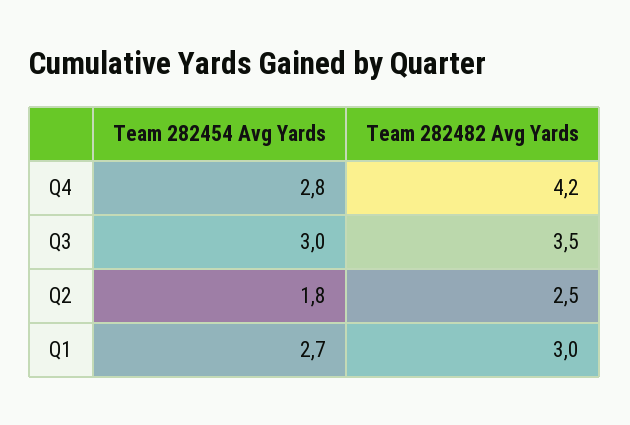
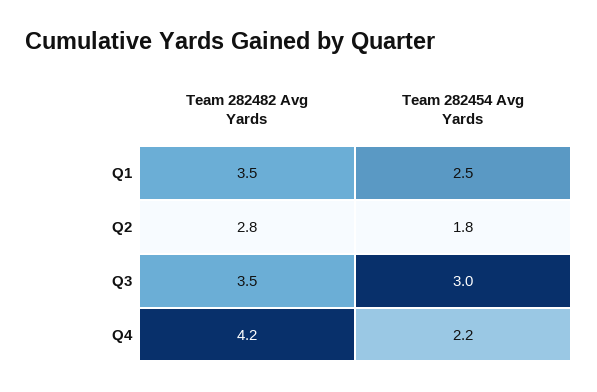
  {
    "Team 282454 Avg Yards": {
-     "Q4": 2.8,
+     "Q4": 2.2,
      "Q3": 3,
      "Q2": 1.8,
-     "Q1": 2.7
+     "Q1": 2.5
    },
    "Team 282482 Avg Yards": {
      "Q4": 4.2,
      "Q3": 3.5,
-     "Q2": 2.5,
+     "Q2": 2.8,
-     "Q1": 3
+     "Q1": 3.5
    }
  }

